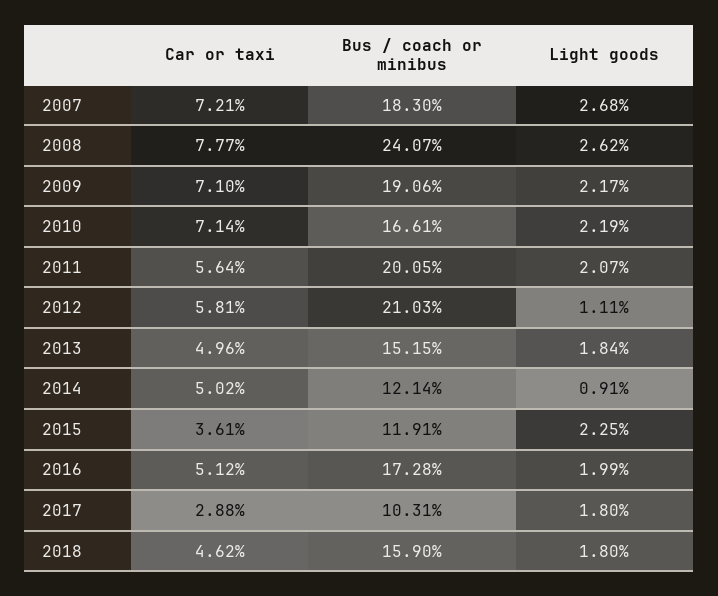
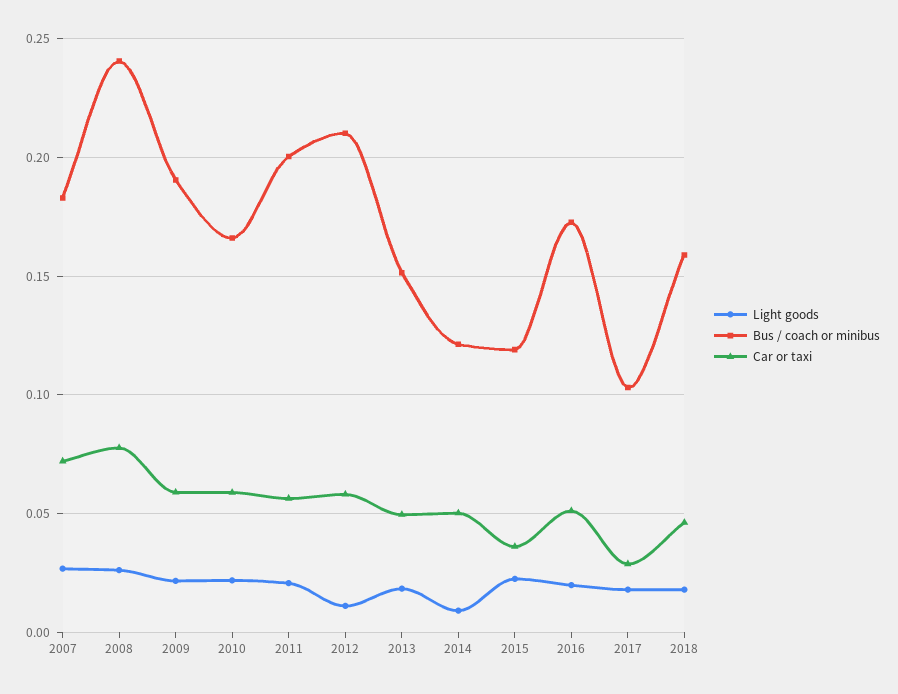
  {
    "Car or taxi": {
      "2007": 0.0721,
      "2008": 0.0777,
-     "2009": 0.071,
+     "2009": 0.06,
-     "2010": 0.0714,
+     "2010": 0.06,
      "2011": 0.0564,
      "2012": 0.0581,
      "2013": 0.0496,
      "2014": 0.0502,
      "2015": 0.0361,
      "2016": 0.0512,
      "2017": 0.0288,
      "2018": 0.0462
    },
    "Bus / coach or minibus": {
      "2007": 0.183,
      "2008": 0.2407,
      "2009": 0.1906,
      "2010": 0.1661,
      "2011": 0.2005,
      "2012": 0.2103,
      "2013": 0.1515,
      "2014": 0.1214,
      "2015": 0.1191,
      "2016": 0.1728,
      "2017": 0.1031,
      "2018": 0.159
    },
    "Light goods": {
      "2007": 0.0268,
      "2008": 0.0262,
      "2009": 0.0217,
      "2010": 0.0219,
      "2011": 0.0207,
      "2012": 0.0111,
      "2013": 0.0184,
      "2014": 0.0091,
      "2015": 0.0225,
      "2016": 0.0199,
      "2017": 0.018,
      "2018": 0.018
    }
  }

